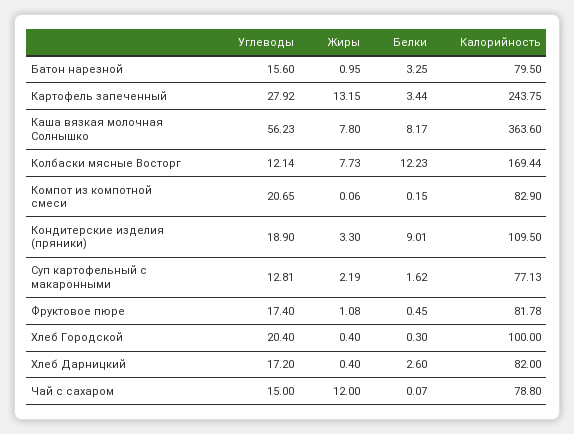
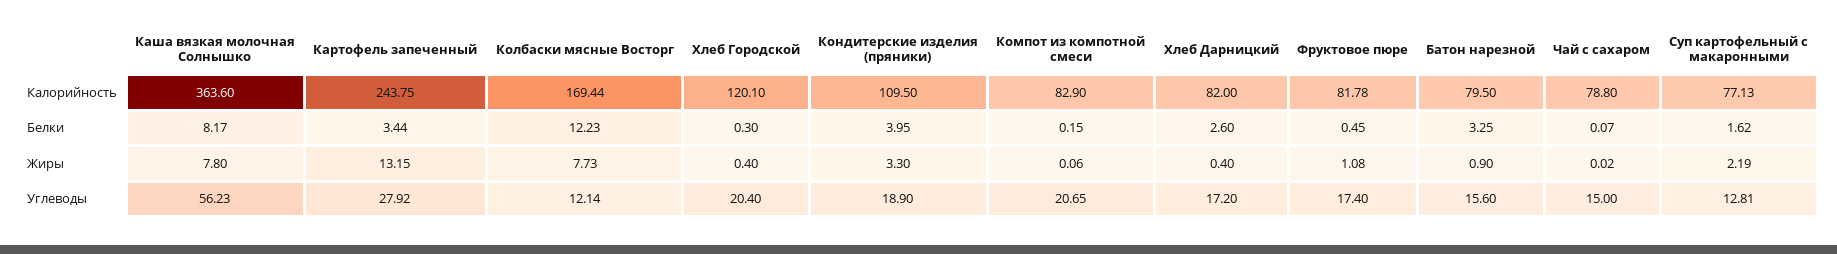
  {
    "Углеводы": {
      "Батон нарезной": 15.6,
      "Картофель запеченный": 27.92,
      "Каша вязкая молочная Солнышко": 56.23,
      "Колбаски мясные Восторг": 12.14,
      "Компот из компотной смеси": 20.65,
      "Кондитерские изделия (пряники)": 18.9,
      "Суп картофельный с макаронными": 12.81,
      "Фруктовое пюре": 17.4,
      "Хлеб Городской": 20.4,
      "Хлеб Дарницкий": 17.2,
      "Чай с сахаром": 15
    },
    "Жиры": {
-     "Батон нарезной": 0.95,
+     "Батон нарезной": 0.9,
      "Картофель запеченный": 13.15,
      "Каша вязкая молочная Солнышко": 7.8,
      "Колбаски мясные Восторг": 7.73,
      "Компот из компотной смеси": 0.06,
      "Кондитерские изделия (пряники)": 3.3,
      "Суп картофельный с макаронными": 2.19,
      "Фруктовое пюре": 1.08,
      "Хлеб Городской": 0.4,
      "Хлеб Дарницкий": 0.4,
-     "Чай с сахаром": 12
+     "Чай с сахаром": 0.02
    },
    "Белки": {
      "Батон нарезной": 3.25,
      "Картофель запеченный": 3.44,
      "Каша вязкая молочная Солнышко": 8.17,
      "Колбаски мясные Восторг": 12.23,
      "Компот из компотной смеси": 0.15,
-     "Кондитерские изделия (пряники)": 9.01,
+     "Кондитерские изделия (пряники)": 3.95,
      "Суп картофельный с макаронными": 1.62,
      "Фруктовое пюре": 0.45,
      "Хлеб Городской": 0.3,
      "Хлеб Дарницкий": 2.6,
      "Чай с сахаром": 0.07
    },
    "Калорийность": {
      "Батон нарезной": 79.5,
      "Картофель запеченный": 243.75,
      "Каша вязкая молочная Солнышко": 363.6,
      "Колбаски мясные Восторг": 169.44,
      "Компот из компотной смеси": 82.9,
      "Кондитерские изделия (пряники)": 109.5,
      "Суп картофельный с макаронными": 77.13,
      "Фруктовое пюре": 81.78,
-     "Хлеб Городской": 100,
+     "Хлеб Городской": 120.1,
      "Хлеб Дарницкий": 82,
      "Чай с сахаром": 78.8
    }
  }

